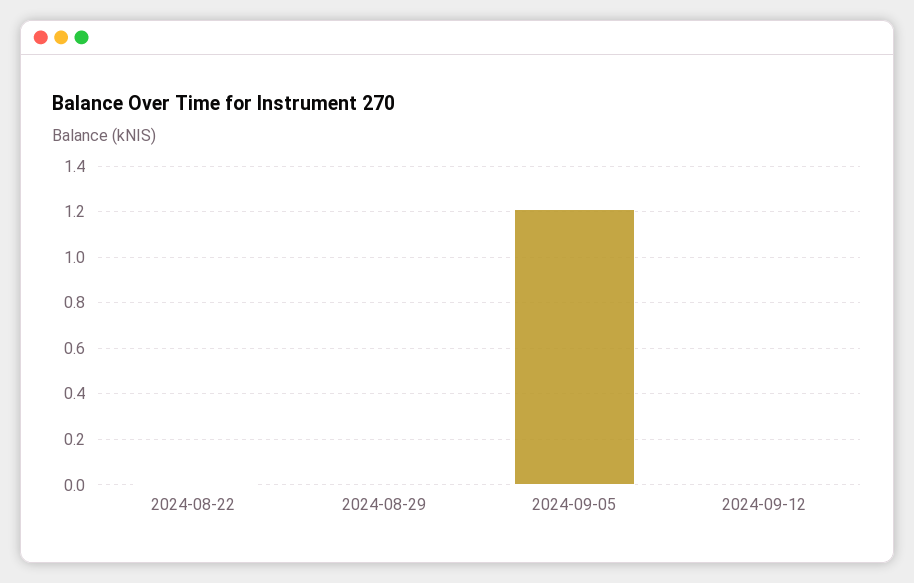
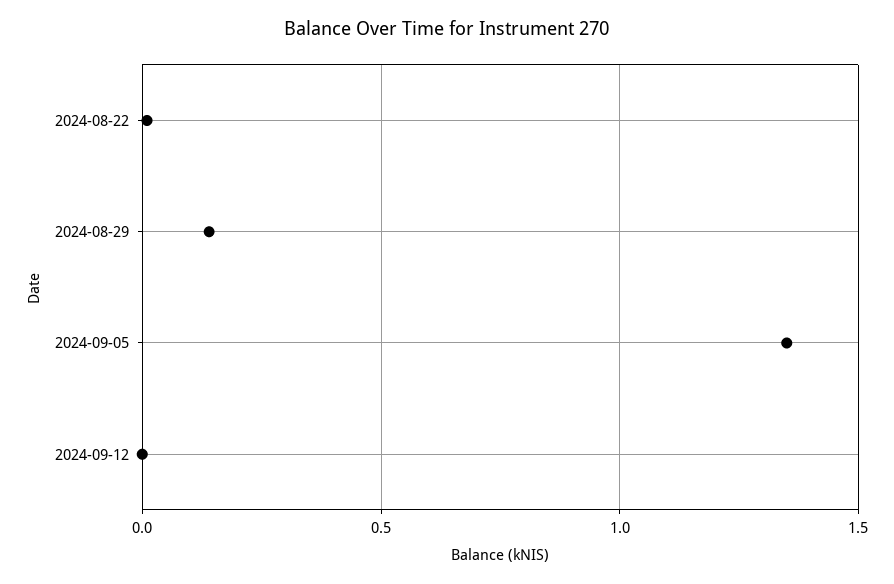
  {
    "2024-08-22": 0,
-   "2024-08-29": 0,
+   "2024-08-29": 0.15,
-   "2024-09-05": 1.2,
+   "2024-09-05": 1.35,
    "2024-09-12": 0
  }

